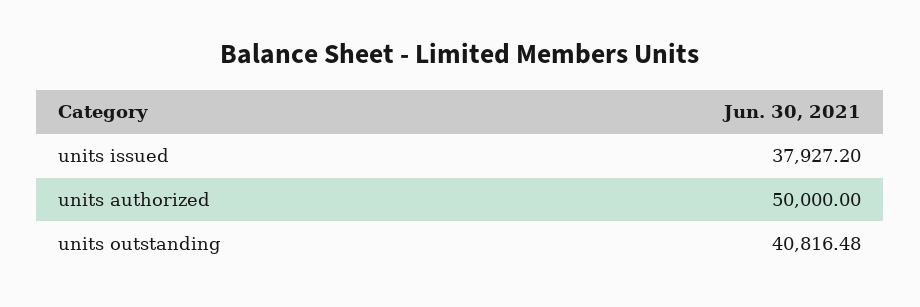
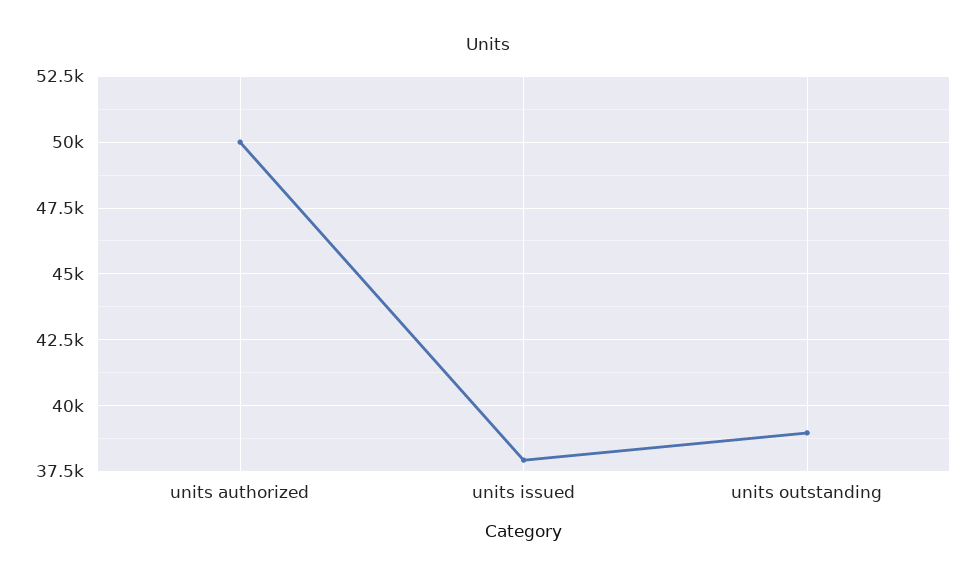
  {
    "units issued": 37927.2,
    "units authorized": 50000,
-   "units outstanding": 40816.48
+   "units outstanding": 39000
  }

